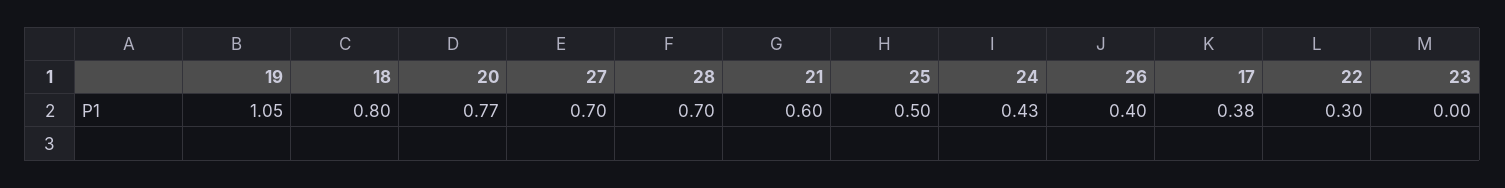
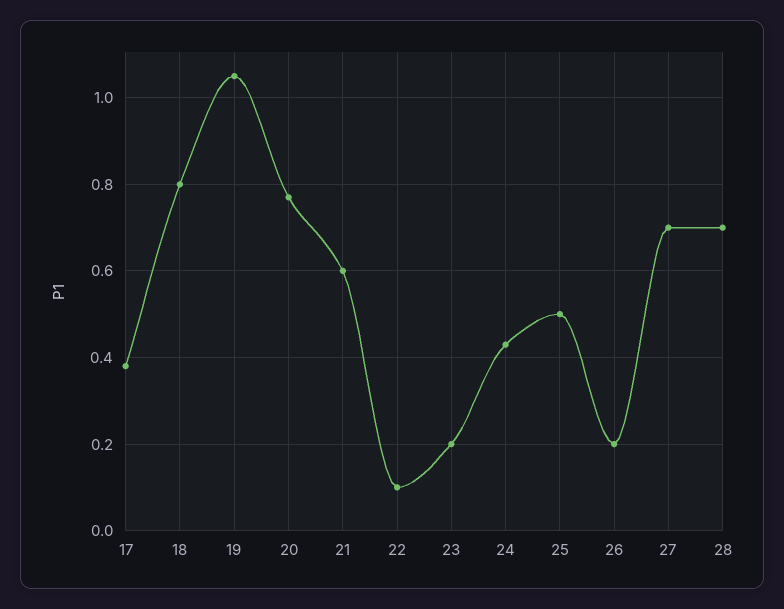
  {
    "19": 1.05,
    "18": 0.8,
    "20": 0.77,
    "27": 0.7,
    "28": 0.7,
    "21": 0.6,
    "25": 0.5,
    "24": 0.43,
-   "26": 0.4,
+   "26": 0.2,
    "17": 0.38,
-   "22": 0.3,
+   "22": 0.1,
-   "23": 0
+   "23": 0.2
  }

